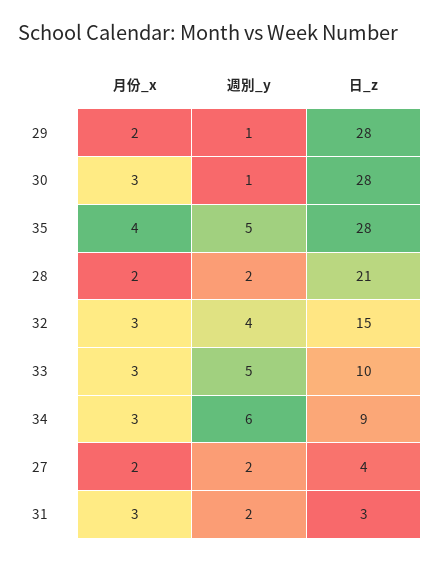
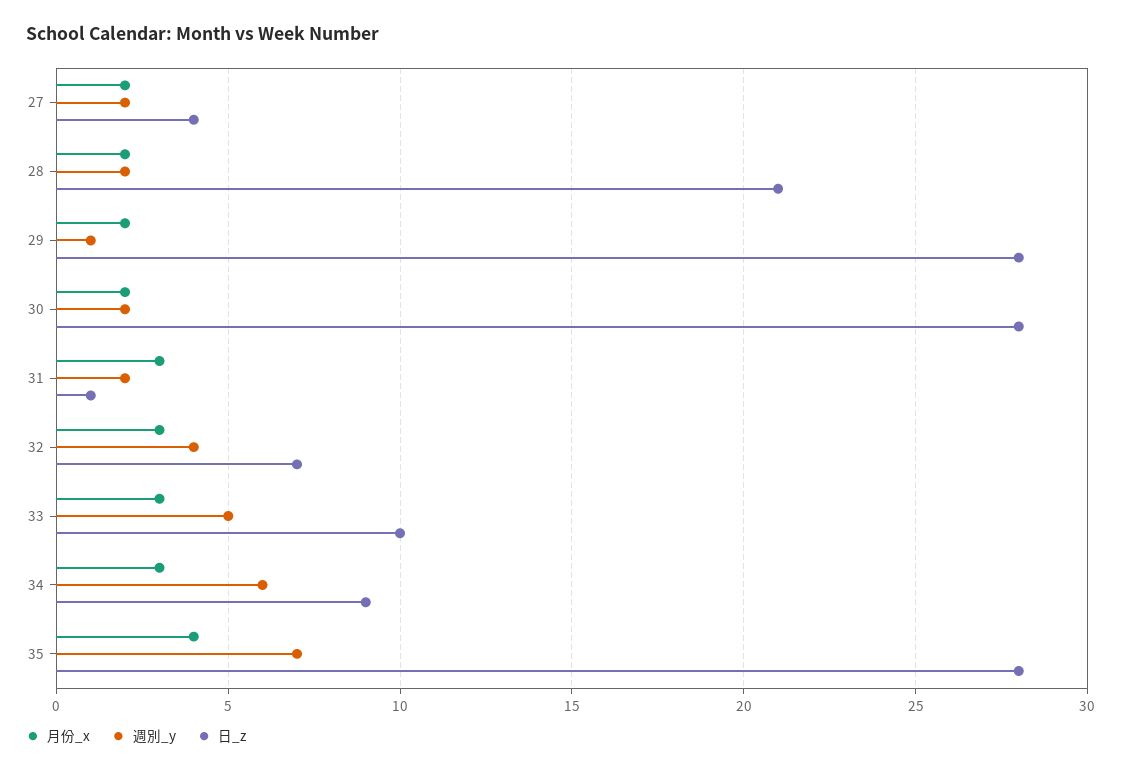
  {
    "月份_x": {
      "29": 2,
-     "30": 3,
+     "30": 2,
      "35": 4,
      "28": 2,
      "32": 3,
      "33": 3,
      "34": 3,
      "27": 2,
      "31": 3
    },
    "週別_y": {
      "29": 1,
-     "30": 1,
+     "30": 2,
-     "35": 5,
+     "35": 7,
      "28": 2,
      "32": 4,
      "33": 5,
      "34": 6,
      "27": 2,
      "31": 2
    },
    "日_z": {
      "29": 28,
      "30": 28,
      "35": 28,
      "28": 21,
-     "32": 15,
+     "32": 7,
      "33": 10,
      "34": 9,
      "27": 4,
-     "31": 3
+     "31": 1
    }
  }

